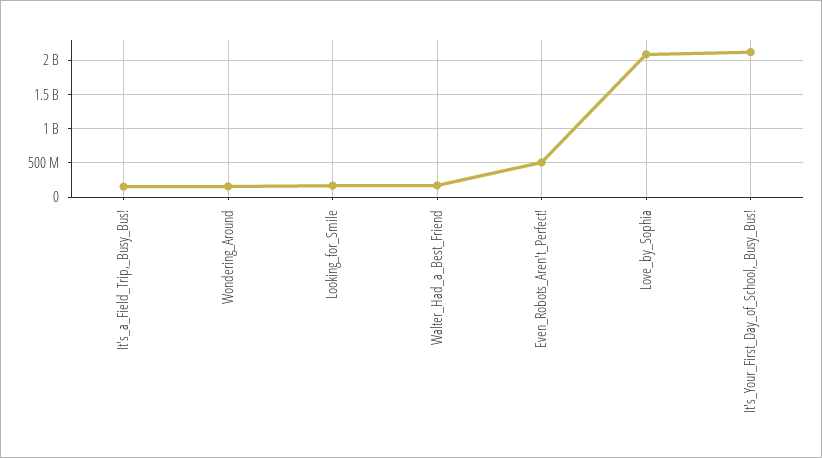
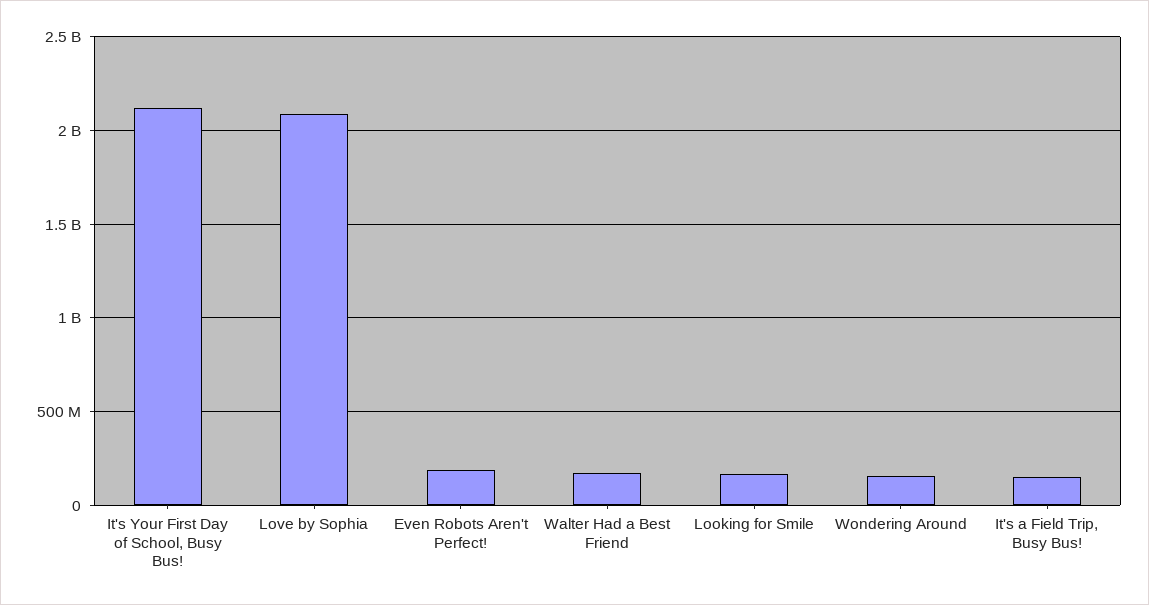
  {
    "It's_a_Field_Trip,_Busy_Bus!": 150000000,
    "Wondering_Around": 150000000,
    "Looking_for_Smile": 150000000,
    "Walter_Had_a_Best_Friend": 150000000,
-   "Even_Robots_Aren't_Perfect!": 500000000,
+   "Even_Robots_Aren't_Perfect!": 200000000,
    "Love_by_Sophia": 2100000000,
    "It's_Your_First_Day_of_School,_Busy_Bus!": 2100000000
  }

